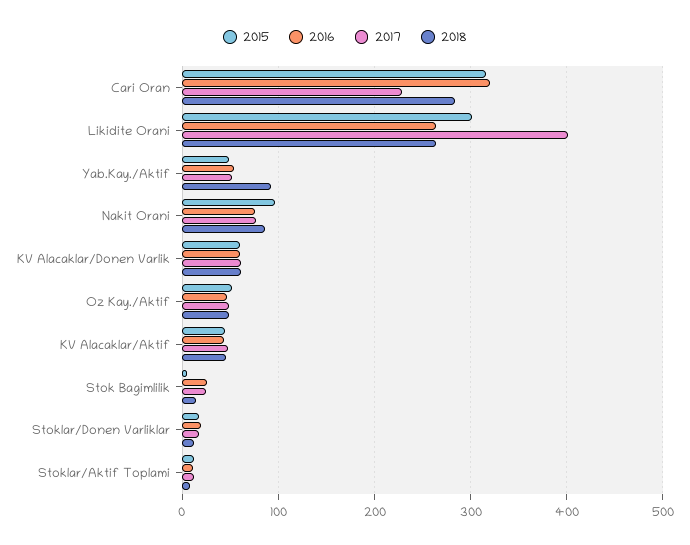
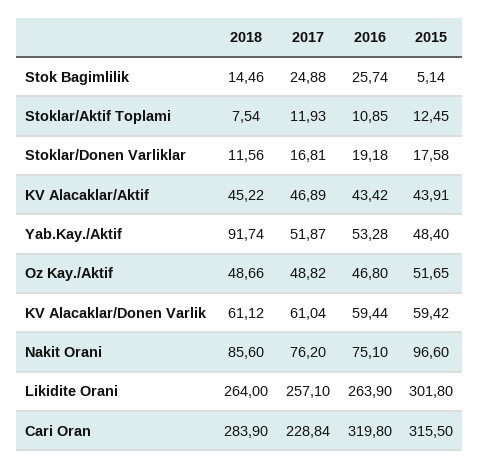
  {
    "2015": {
      "Cari Oran": 315.5,
      "Likidite Orani": 301.8,
      "Yab.Kay./Aktif": 48.4,
      "Nakit Orani": 96.6,
      "KV Alacaklar/Donen Varlik": 59.42,
      "Oz Kay./Aktif": 51.65,
      "KV Alacaklar/Aktif": 43.91,
      "Stok Bagimlilik": 5.14,
      "Stoklar/Donen Varliklar": 17.58,
      "Stoklar/Aktif Toplami": 12.45
    },
    "2016": {
      "Cari Oran": 319.8,
      "Likidite Orani": 263.9,
      "Yab.Kay./Aktif": 53.28,
      "Nakit Orani": 75.1,
      "KV Alacaklar/Donen Varlik": 59.44,
      "Oz Kay./Aktif": 46.8,
      "KV Alacaklar/Aktif": 43.42,
      "Stok Bagimlilik": 25.74,
      "Stoklar/Donen Varliklar": 19.18,
      "Stoklar/Aktif Toplami": 10.85
    },
    "2017": {
      "Cari Oran": 228.84,
-     "Likidite Orani": 400,
+     "Likidite Orani": 257.1,
      "Yab.Kay./Aktif": 51.87,
      "Nakit Orani": 76.2,
      "KV Alacaklar/Donen Varlik": 61.04,
      "Oz Kay./Aktif": 48.82,
      "KV Alacaklar/Aktif": 46.89,
      "Stok Bagimlilik": 24.88,
      "Stoklar/Donen Varliklar": 16.81,
      "Stoklar/Aktif Toplami": 11.93
    },
    "2018": {
      "Cari Oran": 283.9,
      "Likidite Orani": 264,
      "Yab.Kay./Aktif": 91.74,
      "Nakit Orani": 85.6,
      "KV Alacaklar/Donen Varlik": 61.12,
      "Oz Kay./Aktif": 48.66,
      "KV Alacaklar/Aktif": 45.22,
      "Stok Bagimlilik": 14.46,
      "Stoklar/Donen Varliklar": 11.56,
      "Stoklar/Aktif Toplami": 7.54
    }
  }

